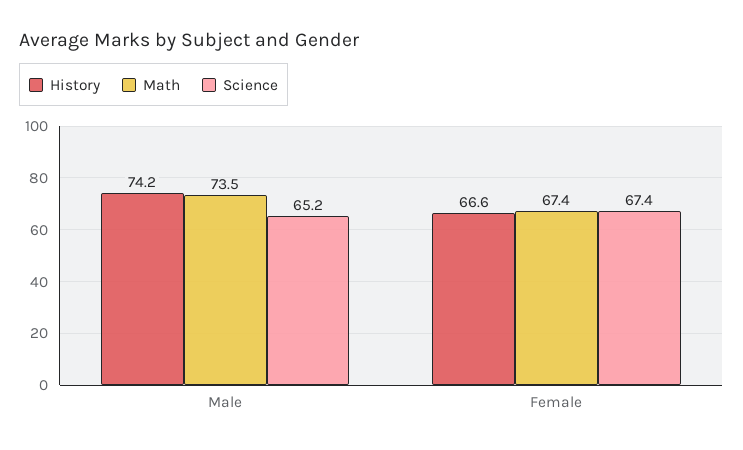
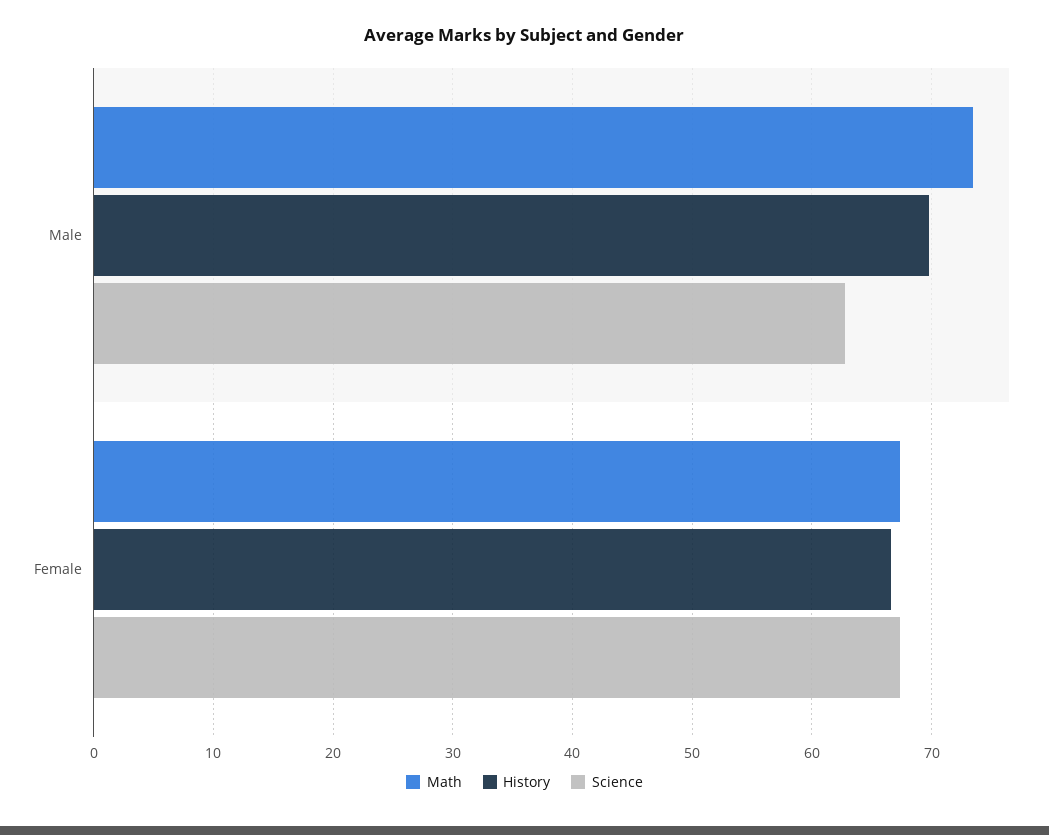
  {
    "History": {
-     "Male": 74.2,
+     "Male": 70,
      "Female": 66.6
    },
    "Math": {
      "Male": 73.5,
      "Female": 67.4
    },
    "Science": {
-     "Male": 65.2,
+     "Male": 63,
      "Female": 67.4
    }
  }

